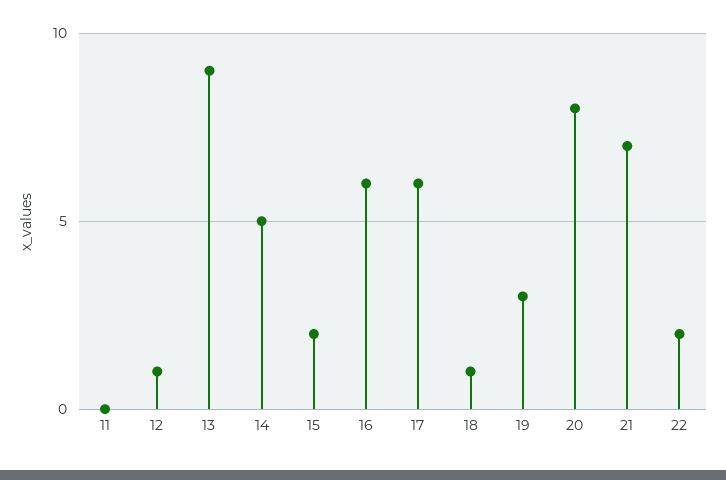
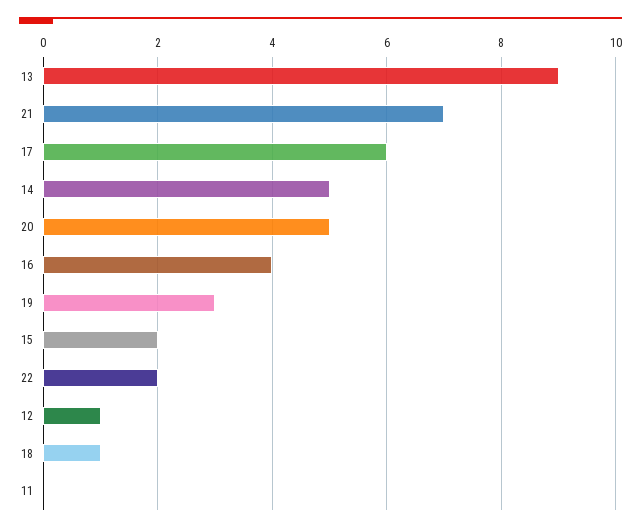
  {
    "11": 0,
    "12": 1,
    "13": 9,
    "14": 5,
    "15": 2,
-   "16": 6,
+   "16": 4,
    "17": 6,
    "18": 1,
    "19": 3,
-   "20": 8,
+   "20": 5,
    "21": 7,
    "22": 2
  }

